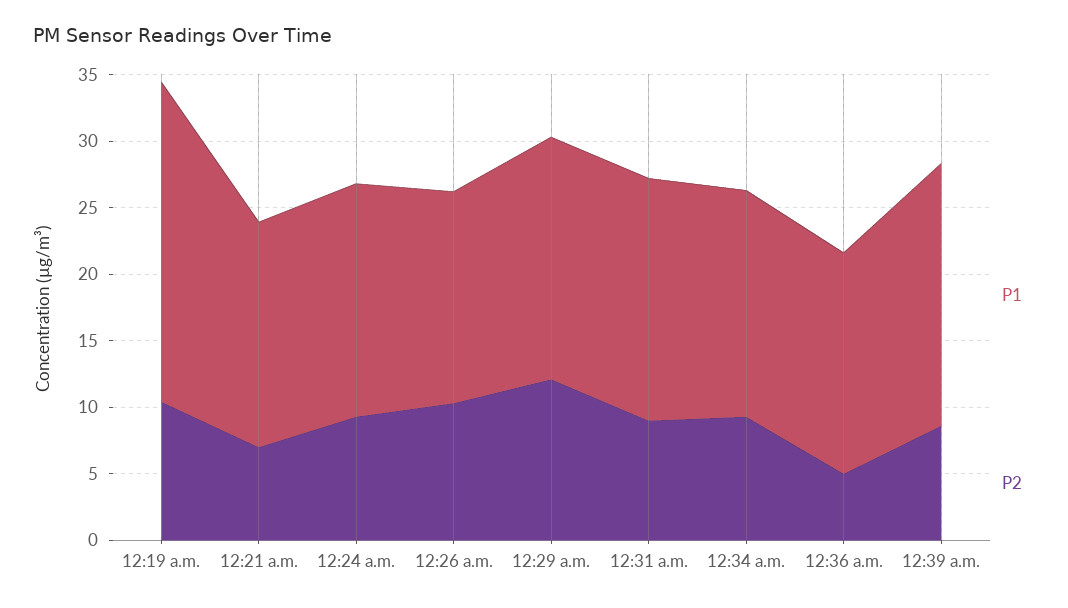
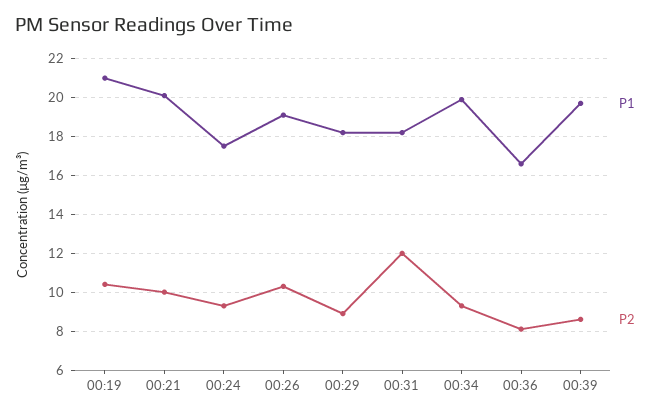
  {
    "P1": {
-     "12:19 a.m.": 24,
+     "12:19 a.m.": 21,
-     "12:21 a.m.": 17,
+     "12:21 a.m.": 20,
      "12:24 a.m.": 17.5,
-     "12:26 a.m.": 16,
+     "12:26 a.m.": 19,
      "12:29 a.m.": 18,
      "12:31 a.m.": 18,
-     "12:34 a.m.": 17,
+     "12:34 a.m.": 20,
      "12:36 a.m.": 16.5,
      "12:39 a.m.": 19.5
    },
    "P2": {
      "12:19 a.m.": 10.5,
-     "12:21 a.m.": 7,
+     "12:21 a.m.": 10,
      "12:24 a.m.": 9.5,
      "12:26 a.m.": 10.5,
-     "12:29 a.m.": 12,
+     "12:29 a.m.": 9,
-     "12:31 a.m.": 9,
+     "12:31 a.m.": 12,
      "12:34 a.m.": 9.5,
-     "12:36 a.m.": 5,
+     "12:36 a.m.": 8,
      "12:39 a.m.": 8.5
    }
  }

